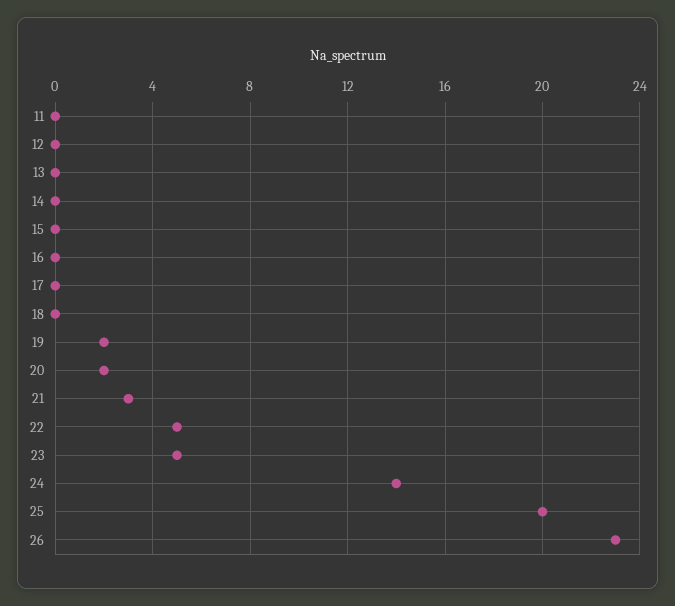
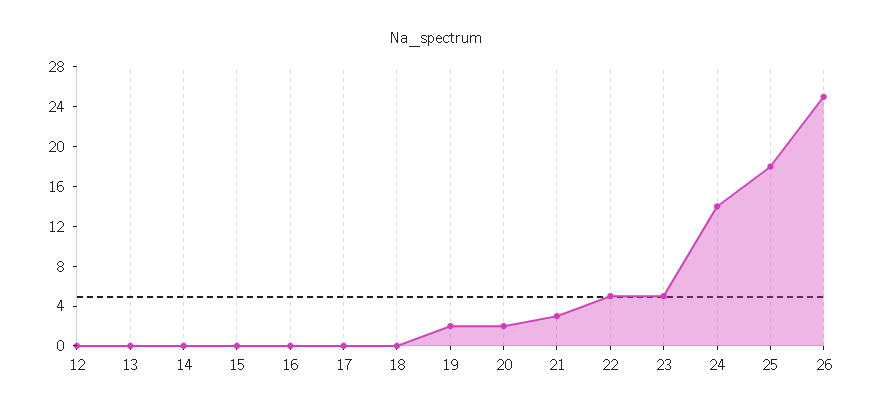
  {
-   "11": 0,
    "12": 0,
    "13": 0,
    "14": 0,
    "15": 0,
    "16": 0,
    "17": 0,
    "18": 0,
    "19": 2,
    "20": 2,
    "21": 3,
    "22": 5,
    "23": 5,
    "24": 14,
-   "25": 20,
+   "25": 18,
-   "26": 23
+   "26": 25
  }

